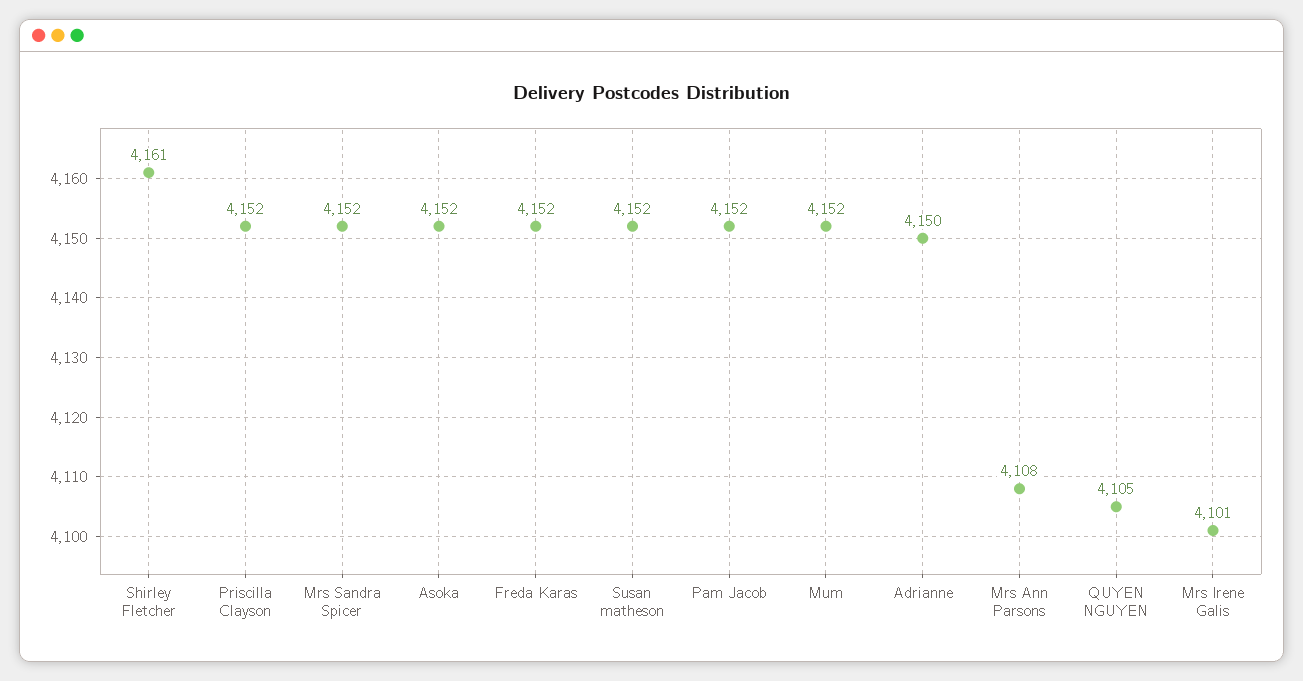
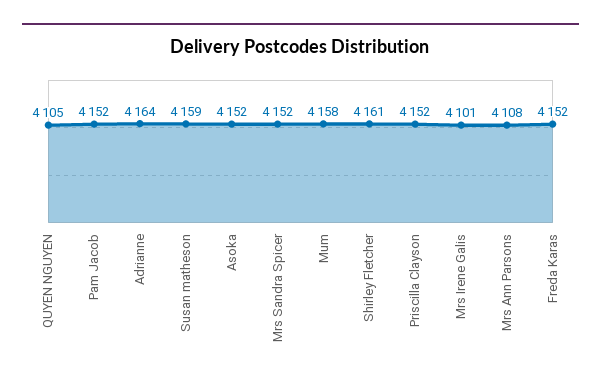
  {
    "Shirley Fletcher": 4161,
    "Priscilla Clayson": 4152,
    "Mrs Sandra Spicer": 4152,
    "Asoka": 4152,
    "Freda Karas": 4152,
-   "Susan matheson": 4152,
+   "Susan matheson": 4159,
    "Pam Jacob": 4152,
-   "Mum": 4152,
+   "Mum": 4158,
-   "Adrianne": 4150,
+   "Adrianne": 4164,
    "Mrs Ann Parsons": 4108,
    "QUYEN NGUYEN": 4105,
    "Mrs Irene Galis": 4101
  }

